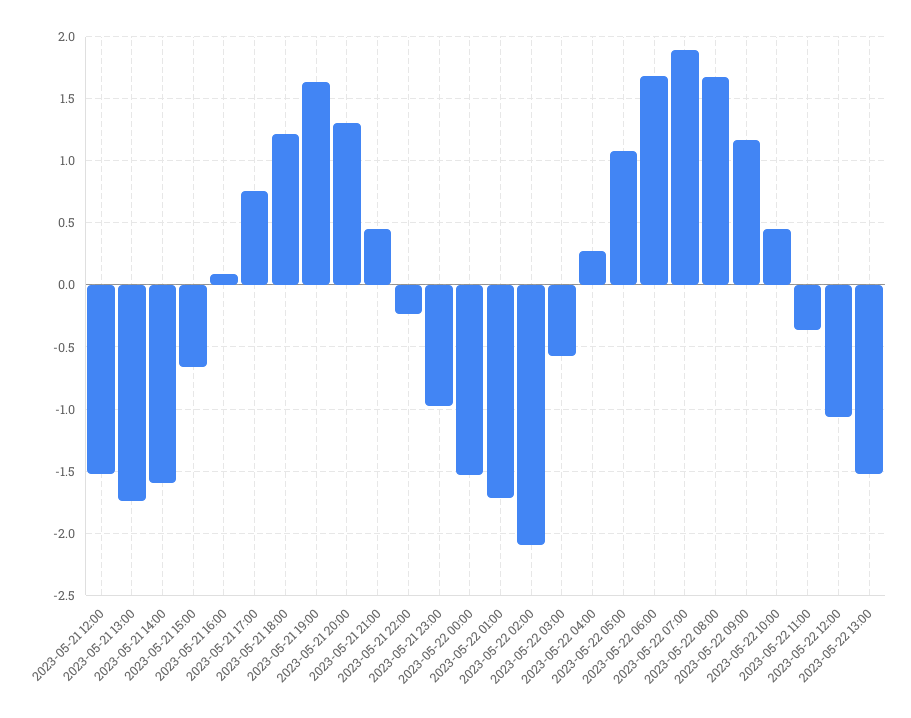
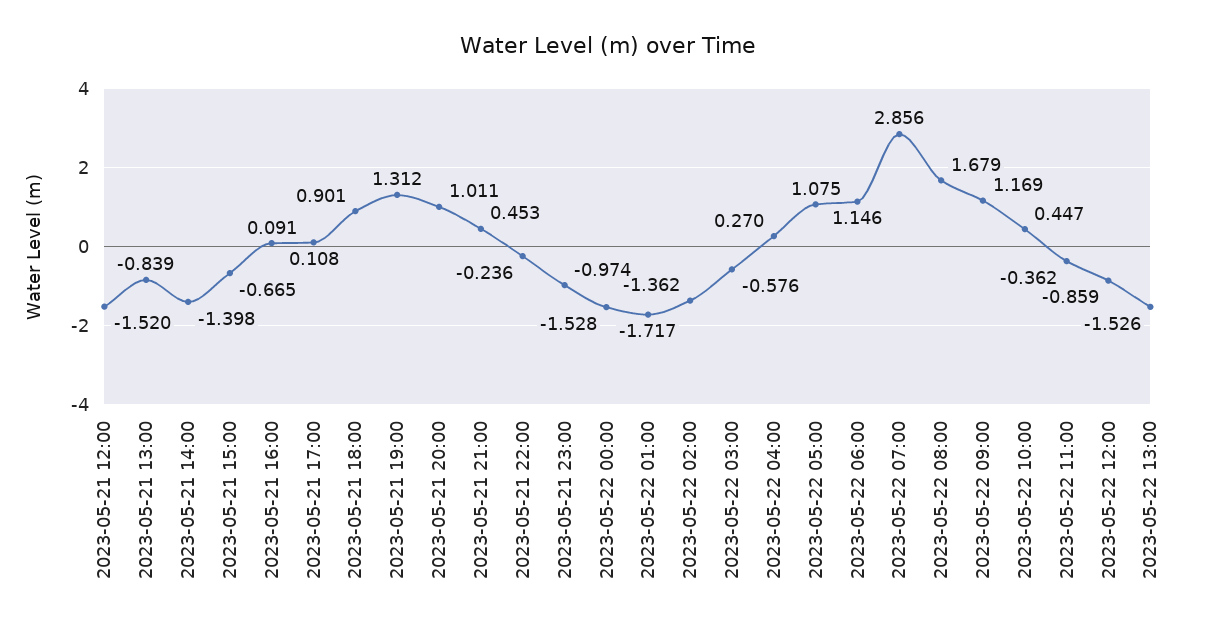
  {
    "2023-05-21 12:00": -1.52,
-   "2023-05-21 13:00": -1.75,
+   "2023-05-21 13:00": -0.839,
-   "2023-05-21 14:00": -1.6,
+   "2023-05-21 14:00": -1.398,
    "2023-05-21 15:00": -0.665,
    "2023-05-21 16:00": 0.091,
-   "2023-05-21 17:00": 0.75,
+   "2023-05-21 17:00": 0.108,
-   "2023-05-21 18:00": 1.2,
+   "2023-05-21 18:00": 0.901,
-   "2023-05-21 19:00": 1.65,
+   "2023-05-21 19:00": 1.312,
-   "2023-05-21 20:00": 1.3,
+   "2023-05-21 20:00": 1.011,
    "2023-05-21 21:00": 0.453,
    "2023-05-21 22:00": -0.236,
    "2023-05-21 23:00": -0.974,
    "2023-05-22 00:00": -1.528,
    "2023-05-22 01:00": -1.717,
-   "2023-05-22 02:00": -2.1,
+   "2023-05-22 02:00": -1.362,
    "2023-05-22 03:00": -0.576,
    "2023-05-22 04:00": 0.27,
    "2023-05-22 05:00": 1.075,
-   "2023-05-22 06:00": 1.7,
+   "2023-05-22 06:00": 1.146,
-   "2023-05-22 07:00": 1.9,
+   "2023-05-22 07:00": 2.856,
    "2023-05-22 08:00": 1.679,
    "2023-05-22 09:00": 1.169,
    "2023-05-22 10:00": 0.447,
    "2023-05-22 11:00": -0.362,
-   "2023-05-22 12:00": -1.05,
+   "2023-05-22 12:00": -0.859,
    "2023-05-22 13:00": -1.526
  }

